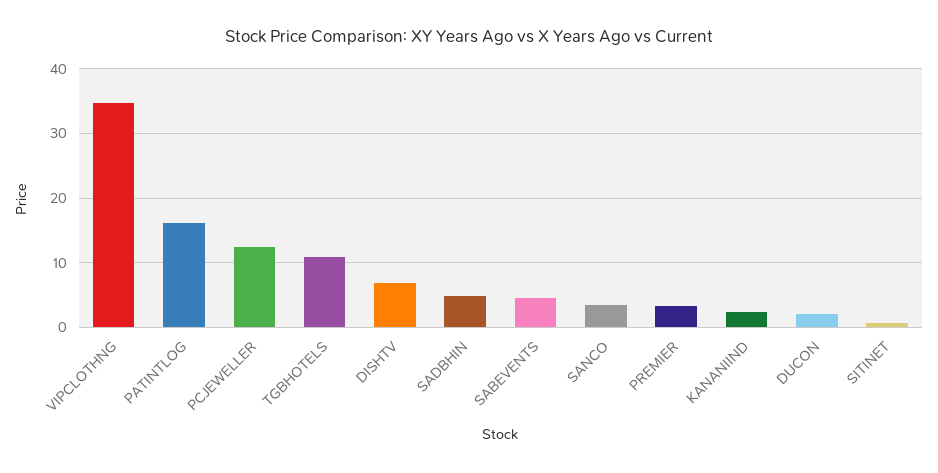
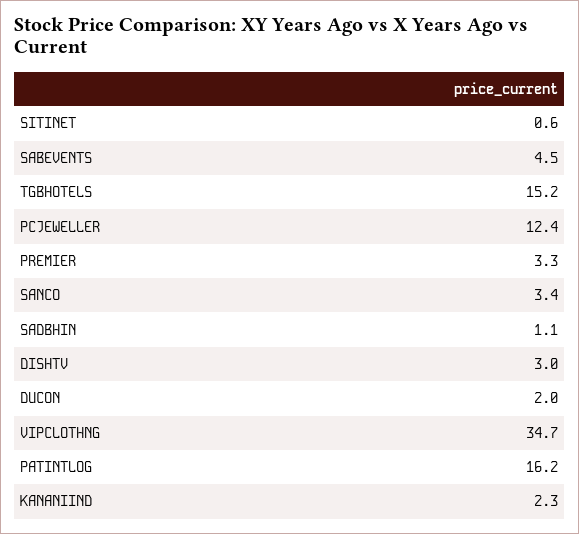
  {
    "VIPCLOTHNG": 34.7,
    "PATINTLOG": 16.2,
    "PCJEWELLER": 12.4,
-   "TGBHOTELS": 11,
+   "TGBHOTELS": 15.2,
-   "DISHTV": 7,
+   "DISHTV": 3,
-   "SADBHIN": 5,
+   "SADBHIN": 1.1,
    "SABEVENTS": 4.5,
    "SANCO": 3.4,
    "PREMIER": 3.3,
    "KANANIIND": 2.3,
    "DUCON": 2,
    "SITINET": 0.6
  }

